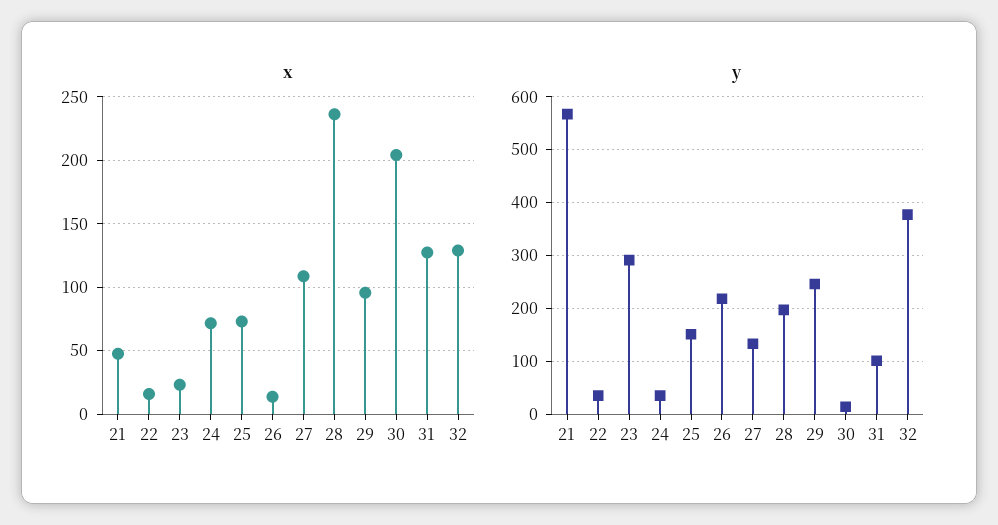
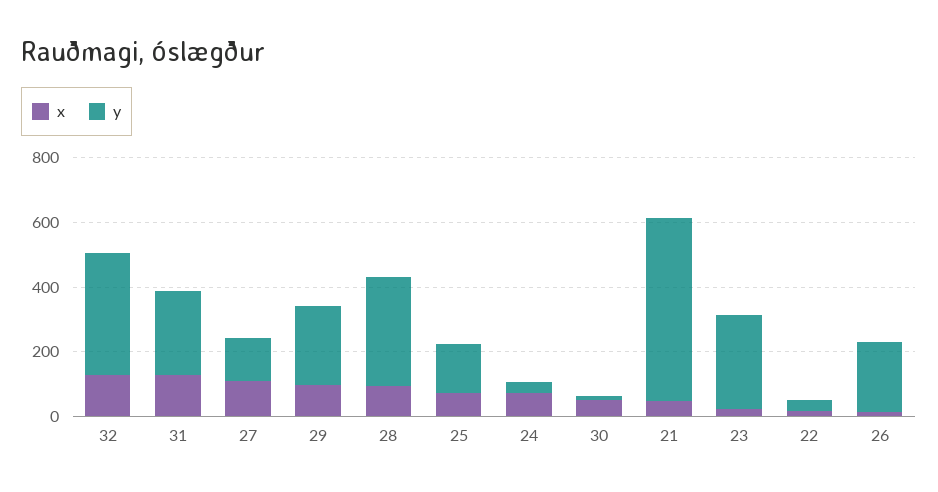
  {
    "x": {
      "21": 50,
      "22": 15,
      "23": 25,
      "24": 70,
      "25": 75,
      "26": 15,
      "27": 110,
-     "28": 235,
+     "28": 100,
      "29": 95,
-     "30": 205,
+     "30": 50,
      "31": 125,
      "32": 130
    },
    "y": {
      "21": 560,
      "22": 40,
      "23": 300,
      "24": 40,
      "25": 160,
      "26": 220,
      "27": 140,
-     "28": 200,
+     "28": 350,
      "29": 240,
      "30": 20,
-     "31": 100,
+     "31": 250,
      "32": 380
    }
  }

